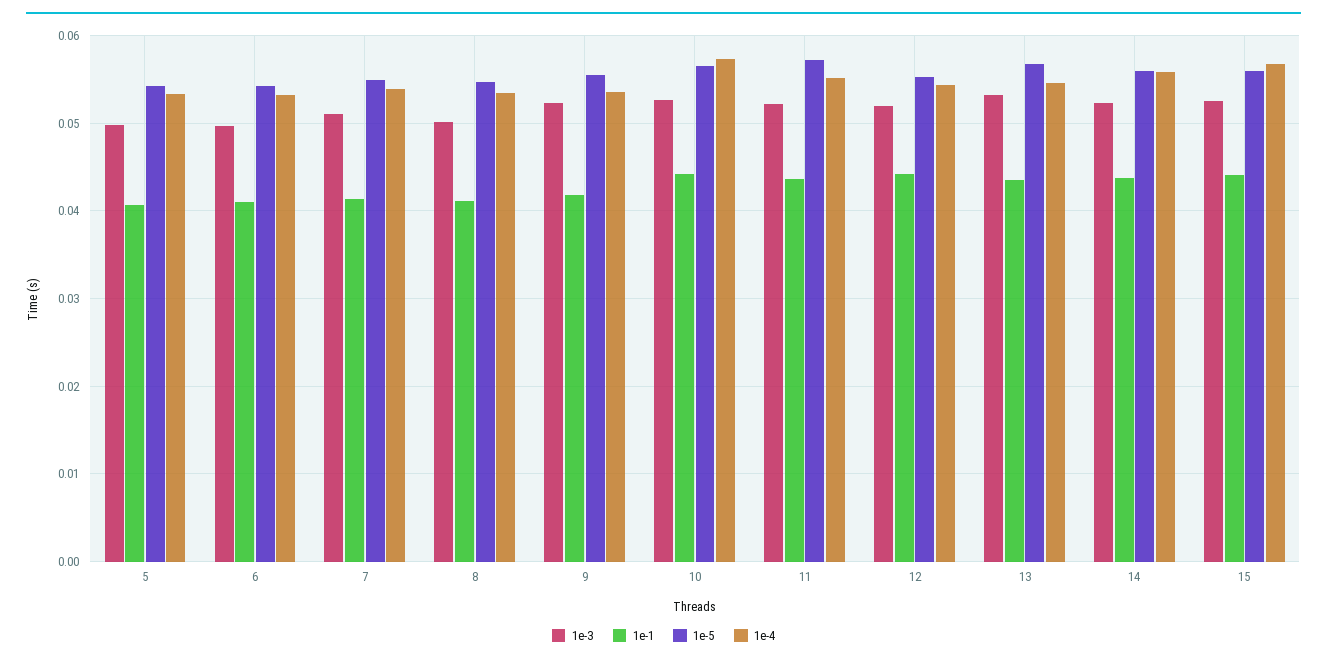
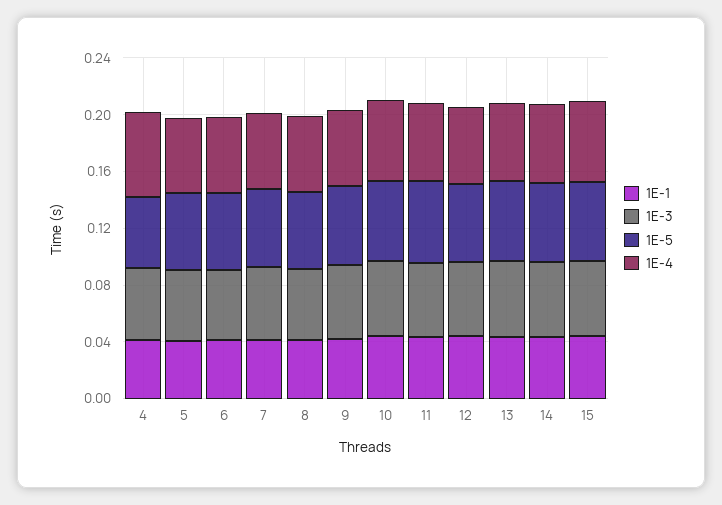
  {
    "1e-3": {
      "5": 0.05,
      "6": 0.05,
      "7": 0.051,
      "8": 0.05,
      "9": 0.052,
      "10": 0.053,
      "11": 0.052,
      "12": 0.052,
      "13": 0.053,
      "14": 0.052,
-     "15": 0.053
+     "15": 0.053,
+     "4": 0.05
    },
    "1e-1": {
      "5": 0.041,
      "6": 0.041,
      "7": 0.041,
      "8": 0.041,
      "9": 0.042,
      "10": 0.044,
      "11": 0.044,
      "12": 0.044,
      "13": 0.044,
      "14": 0.044,
-     "15": 0.044
+     "15": 0.044,
+     "4": 0.04
    },
    "1e-5": {
      "5": 0.054,
      "6": 0.054,
      "7": 0.055,
      "8": 0.055,
      "9": 0.056,
      "10": 0.057,
      "11": 0.057,
      "12": 0.055,
      "13": 0.057,
      "14": 0.056,
-     "15": 0.056
+     "15": 0.056,
+     "4": 0.05
    },
    "1e-4": {
      "5": 0.053,
      "6": 0.053,
      "7": 0.054,
      "8": 0.053,
      "9": 0.054,
      "10": 0.057,
      "11": 0.055,
      "12": 0.054,
      "13": 0.055,
      "14": 0.056,
-     "15": 0.057
+     "15": 0.057,
+     "4": 0.06
    }
  }

